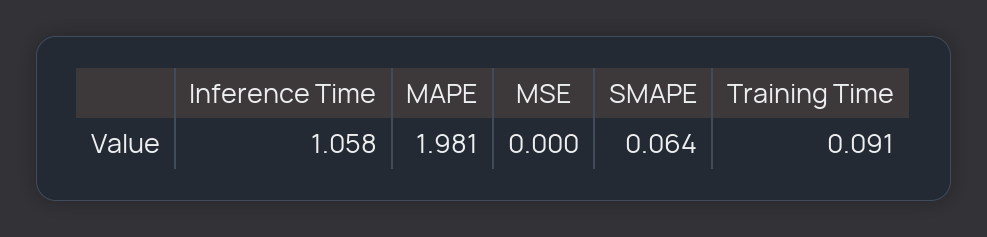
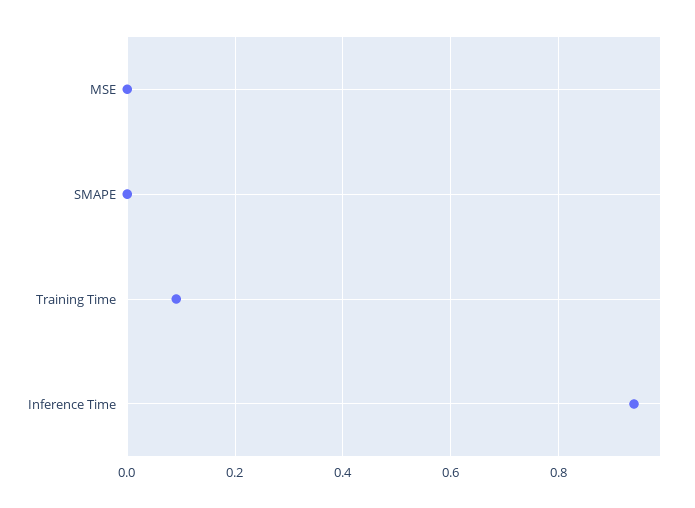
  {
-   "Inference Time": 1.058,
+   "Inference Time": 0.94,
-   "MAPE": 1.981,
    "MSE": 0,
-   "SMAPE": 0.064,
+   "SMAPE": 0,
    "Training Time": 0.091
  }

